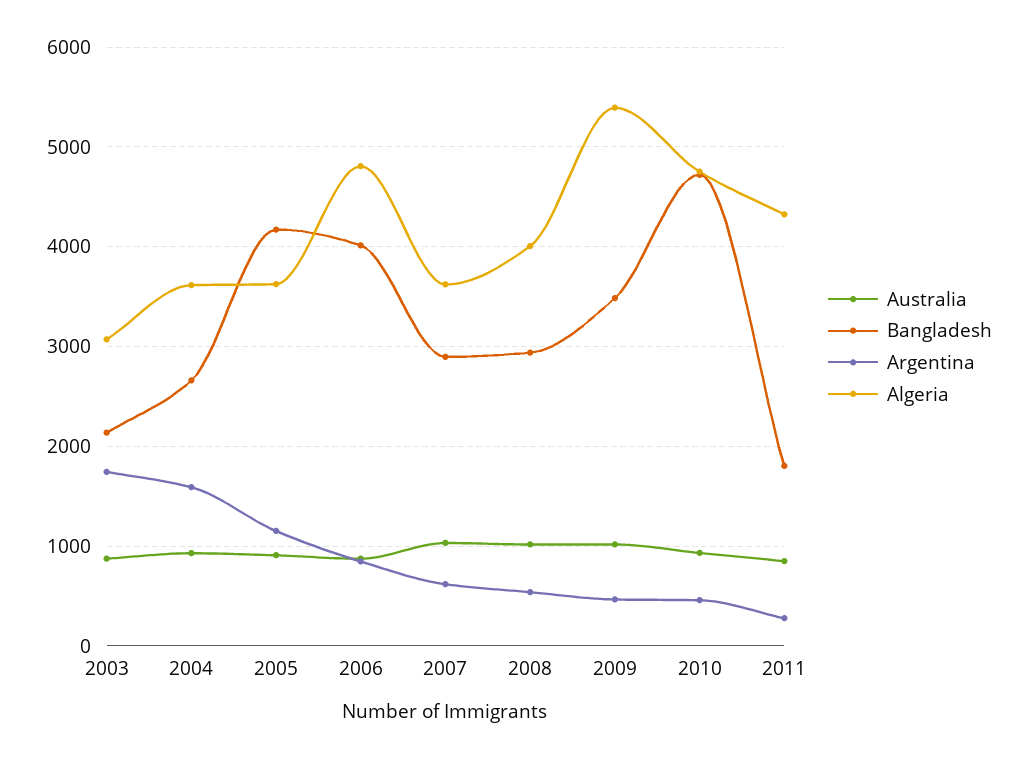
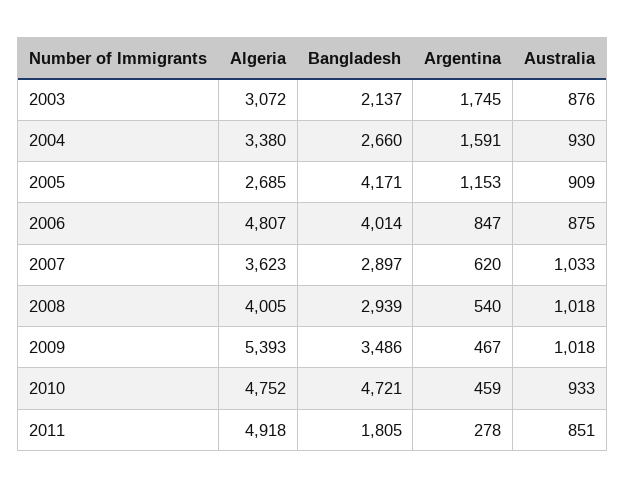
  {
    "Australia": {
      "2003": 876,
      "2004": 930,
      "2005": 909,
      "2006": 875,
      "2007": 1033,
      "2008": 1018,
      "2009": 1018,
      "2010": 933,
      "2011": 851
    },
    "Bangladesh": {
      "2003": 2137,
      "2004": 2660,
      "2005": 4171,
      "2006": 4014,
      "2007": 2897,
      "2008": 2939,
      "2009": 3486,
      "2010": 4721,
      "2011": 1805
    },
    "Argentina": {
      "2003": 1745,
      "2004": 1591,
      "2005": 1153,
      "2006": 847,
      "2007": 620,
      "2008": 540,
      "2009": 467,
      "2010": 459,
      "2011": 278
    },
    "Algeria": {
      "2003": 3072,
-     "2004": 3600,
+     "2004": 3380,
-     "2005": 3600,
+     "2005": 2685,
      "2006": 4807,
      "2007": 3623,
      "2008": 4005,
      "2009": 5393,
      "2010": 4752,
-     "2011": 4300
+     "2011": 4918
    }
  }

